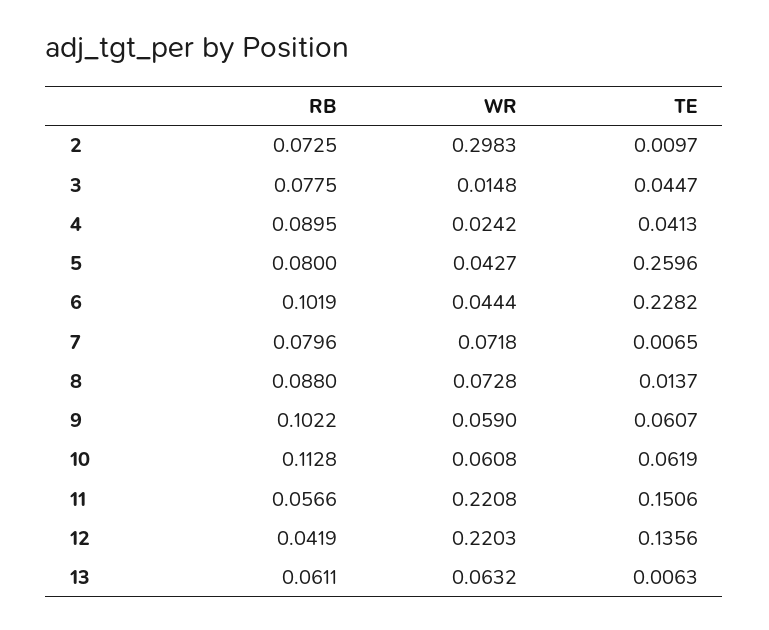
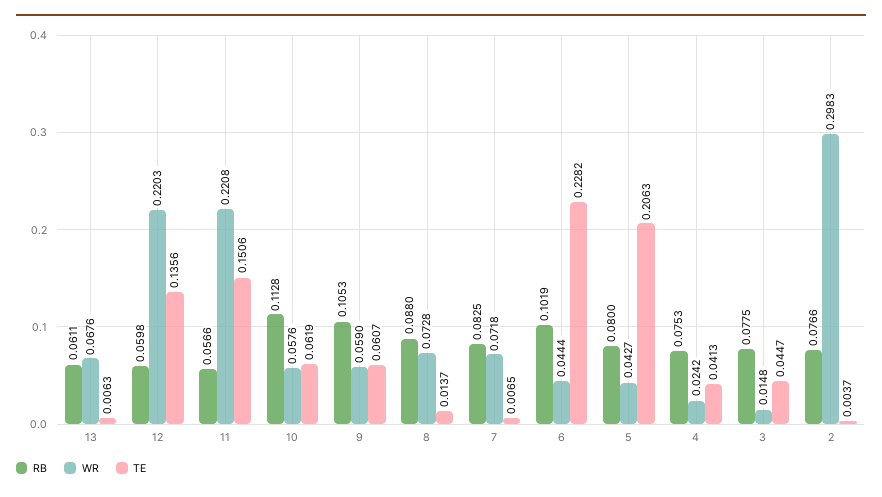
  {
    "RB": {
-     "2": 0.0725,
+     "2": 0.0766,
      "3": 0.0775,
-     "4": 0.0895,
+     "4": 0.0753,
      "5": 0.08,
      "6": 0.1019,
-     "7": 0.0796,
+     "7": 0.0825,
      "8": 0.088,
-     "9": 0.1022,
+     "9": 0.1053,
      "10": 0.1128,
      "11": 0.0566,
-     "12": 0.0419,
+     "12": 0.0598,
      "13": 0.0611
    },
    "WR": {
      "2": 0.2983,
      "3": 0.0148,
      "4": 0.0242,
      "5": 0.0427,
      "6": 0.0444,
      "7": 0.0718,
      "8": 0.0728,
      "9": 0.059,
-     "10": 0.0608,
+     "10": 0.0576,
      "11": 0.2208,
      "12": 0.2203,
-     "13": 0.0632
+     "13": 0.0676
    },
    "TE": {
-     "2": 0.0097,
+     "2": 0.0037,
      "3": 0.0447,
      "4": 0.0413,
-     "5": 0.2596,
+     "5": 0.2063,
      "6": 0.2282,
      "7": 0.0065,
      "8": 0.0137,
      "9": 0.0607,
      "10": 0.0619,
      "11": 0.1506,
      "12": 0.1356,
      "13": 0.0063
    }
  }

